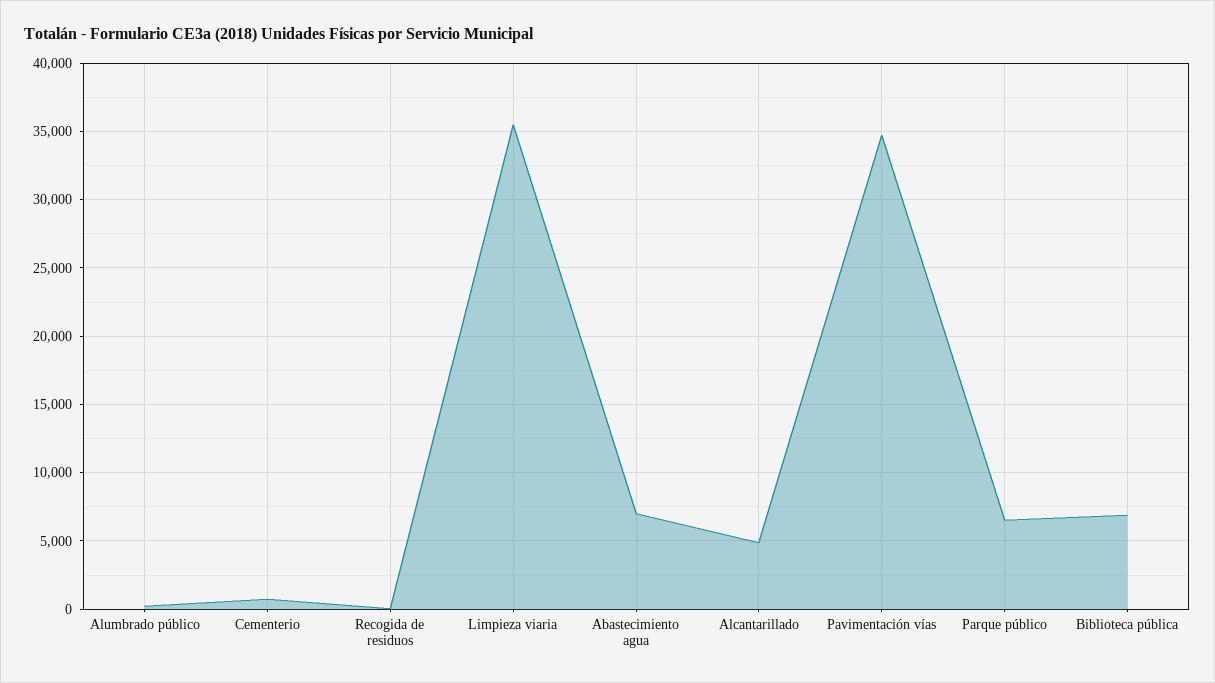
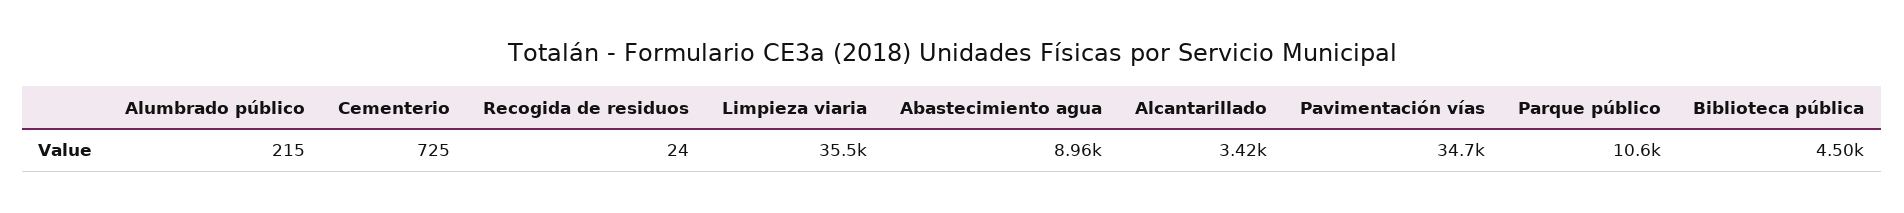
  {
    "Alumbrado público": 215,
    "Cementerio": 725,
    "Recogida de residuos": 24,
    "Limpieza viaria": 35500,
-   "Abastecimiento agua": 7000,
+   "Abastecimiento agua": 8960,
-   "Alcantarillado": 5000,
+   "Alcantarillado": 3420,
    "Pavimentación vías": 34700,
-   "Parque público": 6500,
+   "Parque público": 10600,
-   "Biblioteca pública": 7000
+   "Biblioteca pública": 4500
  }

